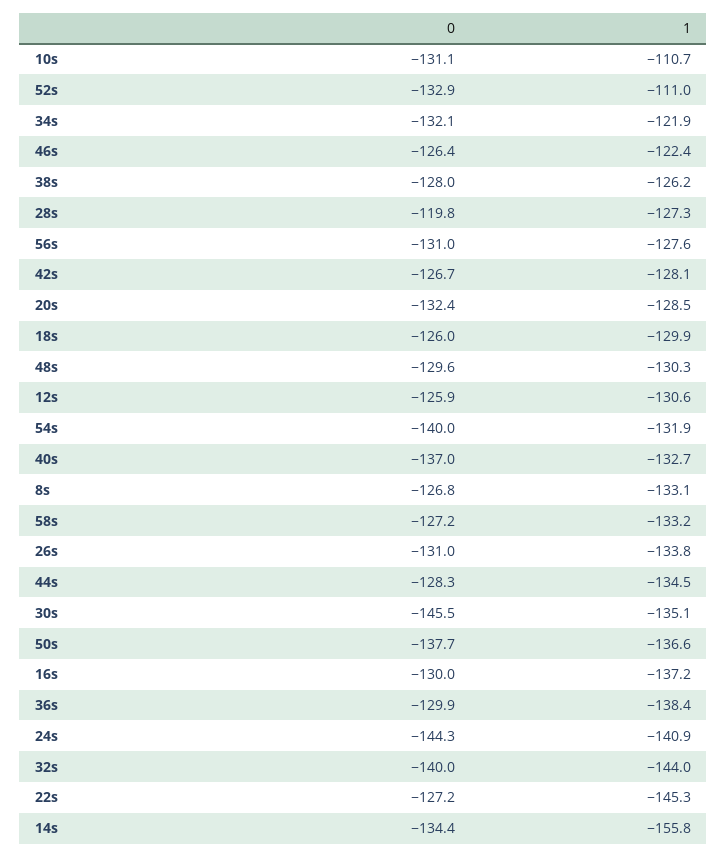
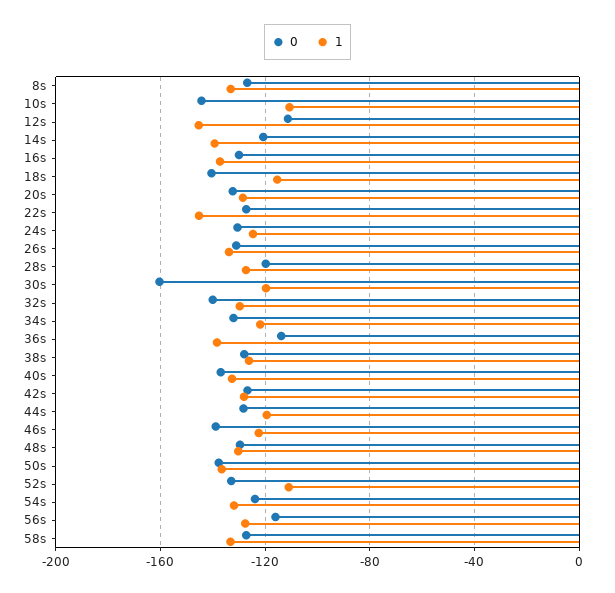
  {
    "0": {
-     "10s": -131.1,
+     "10s": -145,
      "52s": -132.9,
      "34s": -132.1,
-     "46s": -126.4,
+     "46s": -140,
      "38s": -128,
      "28s": -119.8,
-     "56s": -131,
+     "56s": -115,
      "42s": -126.7,
      "20s": -132.4,
-     "18s": -126,
+     "18s": -140,
      "48s": -129.6,
-     "12s": -125.9,
+     "12s": -110,
-     "54s": -140,
+     "54s": -125,
      "40s": -137,
      "8s": -126.8,
      "58s": -127.2,
      "26s": -131,
      "44s": -128.3,
-     "30s": -145.5,
+     "30s": -160,
      "50s": -137.7,
      "16s": -130,
-     "36s": -129.9,
+     "36s": -115,
-     "24s": -144.3,
+     "24s": -130,
      "32s": -140,
      "22s": -127.2,
-     "14s": -134.4
+     "14s": -120
    },
    "1": {
      "10s": -110.7,
      "52s": -111,
      "34s": -121.9,
      "46s": -122.4,
      "38s": -126.2,
      "28s": -127.3,
      "56s": -127.6,
      "42s": -128.1,
      "20s": -128.5,
-     "18s": -129.9,
+     "18s": -115,
      "48s": -130.3,
-     "12s": -130.6,
+     "12s": -145,
      "54s": -131.9,
      "40s": -132.7,
      "8s": -133.1,
      "58s": -133.2,
      "26s": -133.8,
-     "44s": -134.5,
+     "44s": -120,
-     "30s": -135.1,
+     "30s": -120,
      "50s": -136.6,
      "16s": -137.2,
      "36s": -138.4,
-     "24s": -140.9,
+     "24s": -125,
-     "32s": -144,
+     "32s": -130,
      "22s": -145.3,
-     "14s": -155.8
+     "14s": -140
    }
  }

